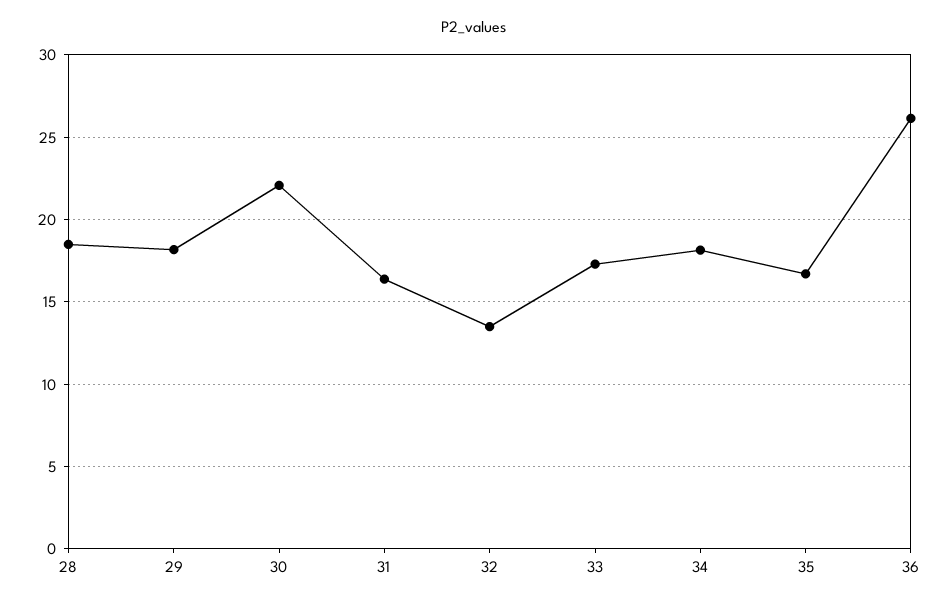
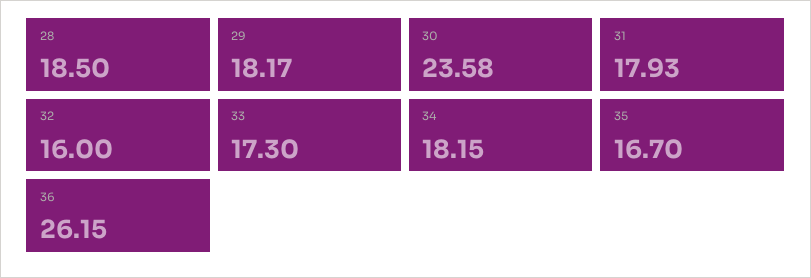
  {
    "28": 18.5,
    "29": 18.17,
-   "30": 22,
+   "30": 23.58,
-   "31": 16.5,
+   "31": 17.93,
-   "32": 13.5,
+   "32": 16,
    "33": 17.3,
    "34": 18.15,
    "35": 16.7,
    "36": 26.15
  }

